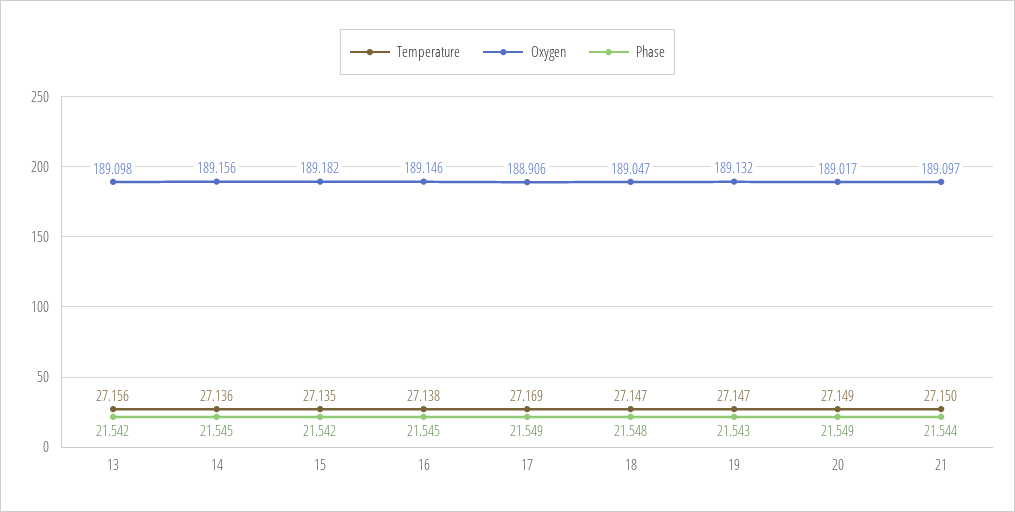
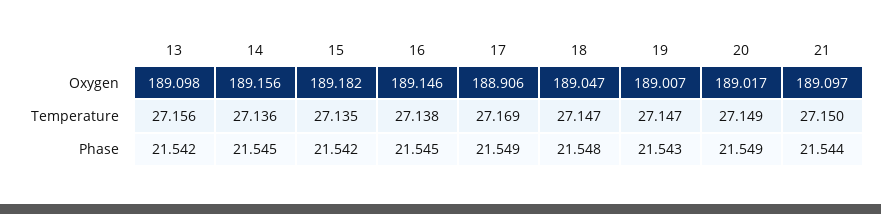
  {
    "Temperature": {
      "13": 27.156,
      "14": 27.136,
      "15": 27.135,
      "16": 27.138,
      "17": 27.169,
      "18": 27.147,
      "19": 27.147,
      "20": 27.149,
      "21": 27.15
    },
    "Oxygen": {
      "13": 189.098,
      "14": 189.156,
      "15": 189.182,
      "16": 189.146,
      "17": 188.906,
      "18": 189.047,
-     "19": 189.132,
+     "19": 189.007,
      "20": 189.017,
      "21": 189.097
    },
    "Phase": {
      "13": 21.542,
      "14": 21.545,
      "15": 21.542,
      "16": 21.545,
      "17": 21.549,
      "18": 21.548,
      "19": 21.543,
      "20": 21.549,
      "21": 21.544
    }
  }

